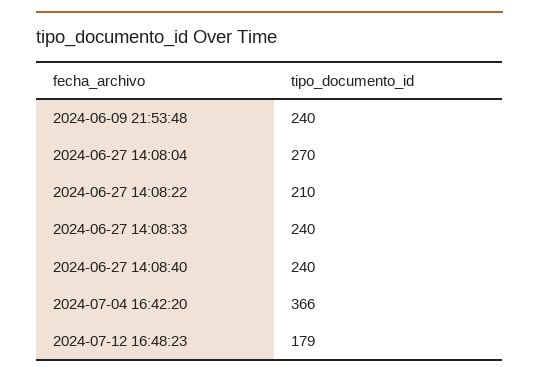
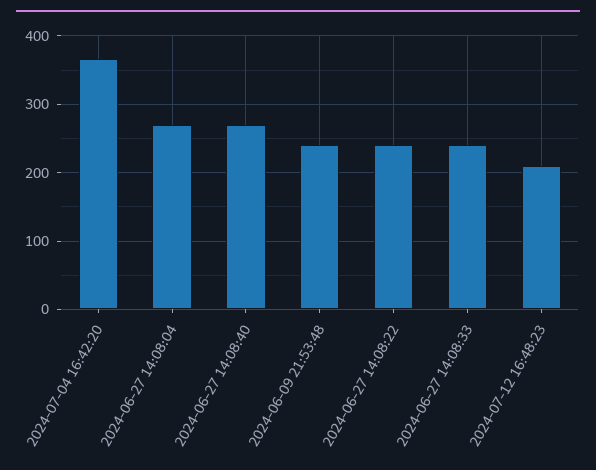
  {
    "2024-06-09 21:53:48": 240,
    "2024-06-27 14:08:04": 270,
-   "2024-06-27 14:08:22": 210,
+   "2024-06-27 14:08:22": 240,
    "2024-06-27 14:08:33": 240,
-   "2024-06-27 14:08:40": 240,
+   "2024-06-27 14:08:40": 270,
    "2024-07-04 16:42:20": 366,
-   "2024-07-12 16:48:23": 179
+   "2024-07-12 16:48:23": 210
  }

